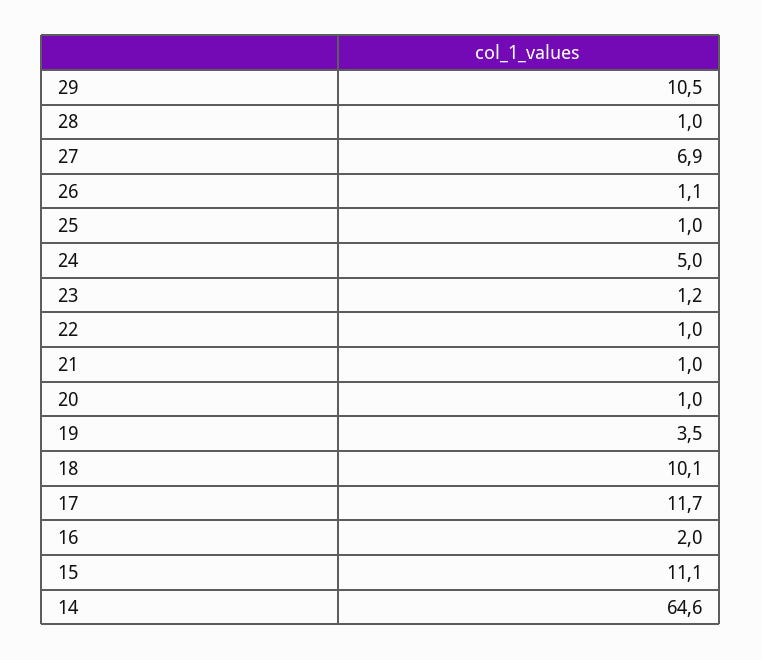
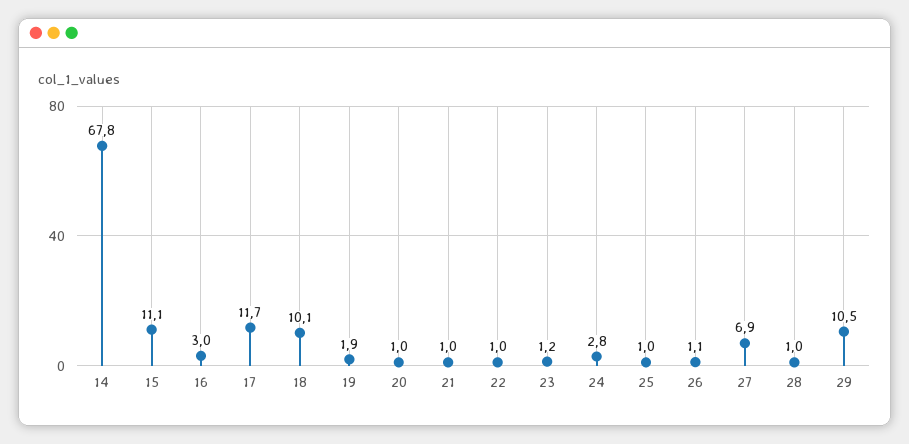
  {
    "29": 10.5,
    "28": 1,
    "27": 6.9,
    "26": 1.1,
    "25": 1,
-   "24": 5,
+   "24": 2.8,
    "23": 1.2,
    "22": 1,
    "21": 1,
    "20": 1,
-   "19": 3.5,
+   "19": 1.9,
    "18": 10.1,
    "17": 11.7,
-   "16": 2,
+   "16": 3,
    "15": 11.1,
-   "14": 64.6
+   "14": 67.8
  }

